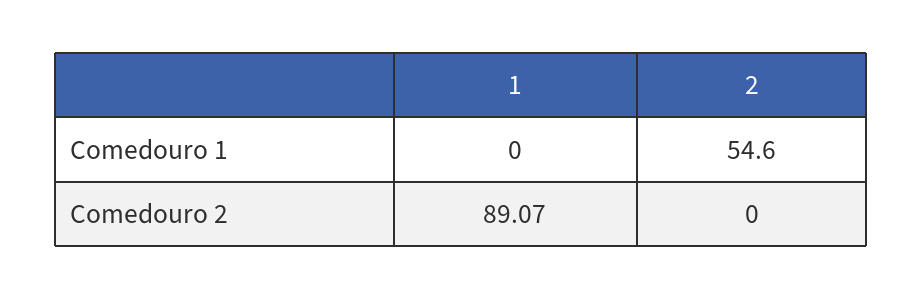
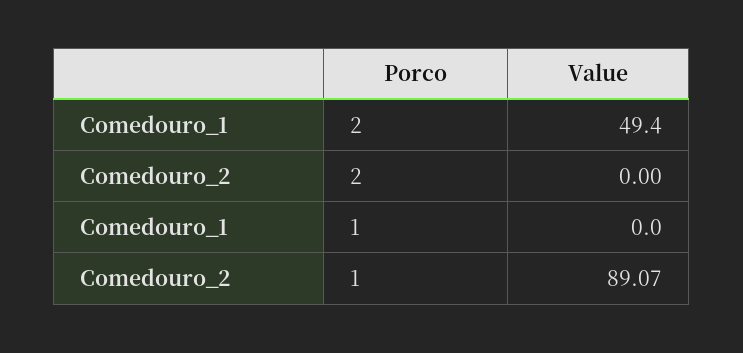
  {
    "1": {
      "Comedouro 1": 0,
      "Comedouro 2": 89.07
    },
    "2": {
-     "Comedouro 1": 54.6,
+     "Comedouro 1": 49.4,
      "Comedouro 2": 0
    }
  }

